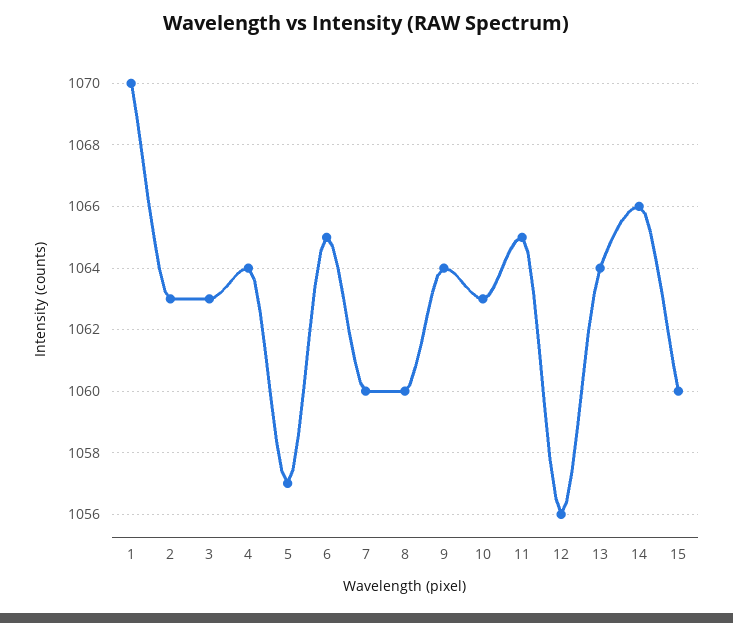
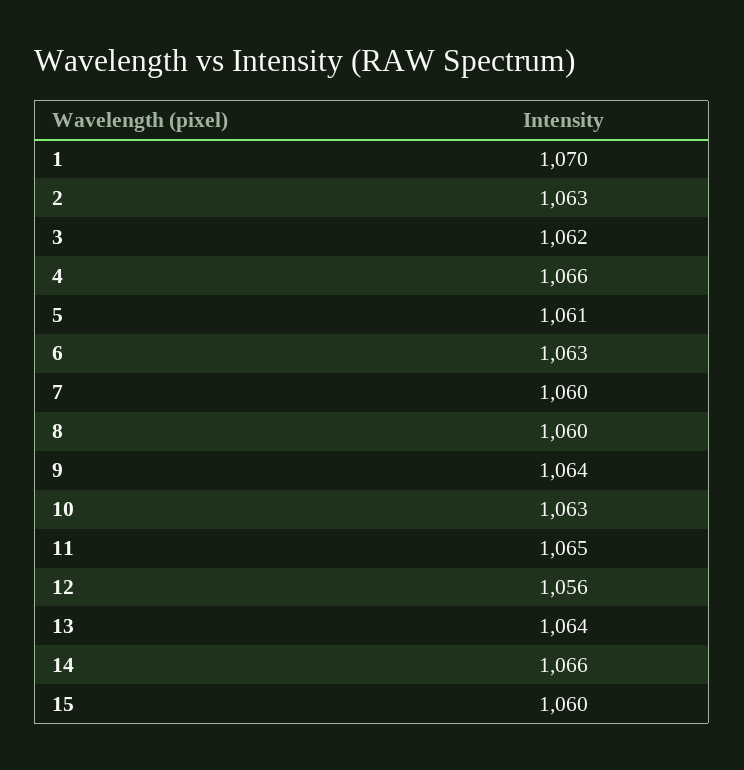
  {
    "1": 1070,
    "2": 1063,
-   "3": 1063,
+   "3": 1062,
-   "4": 1064,
+   "4": 1066,
-   "5": 1057,
+   "5": 1061,
-   "6": 1065,
+   "6": 1063,
    "7": 1060,
    "8": 1060,
    "9": 1064,
    "10": 1063,
    "11": 1065,
    "12": 1056,
    "13": 1064,
    "14": 1066,
    "15": 1060
  }

